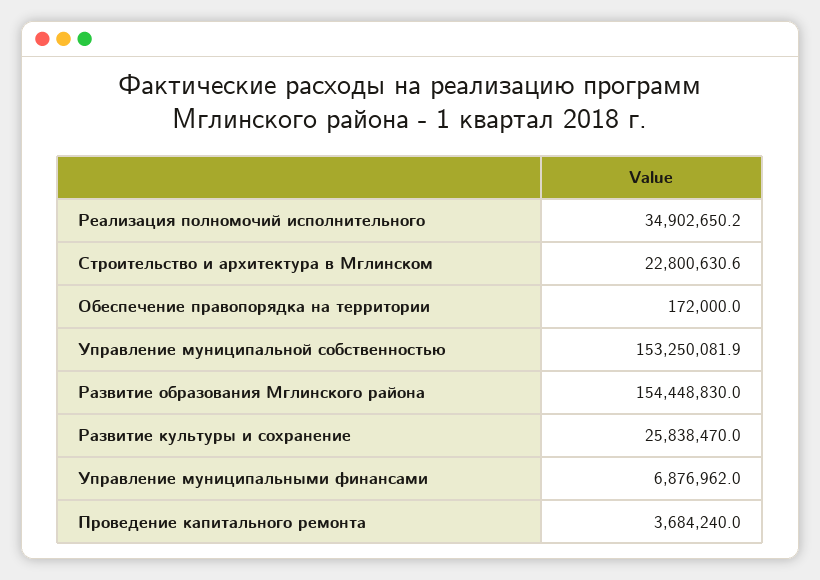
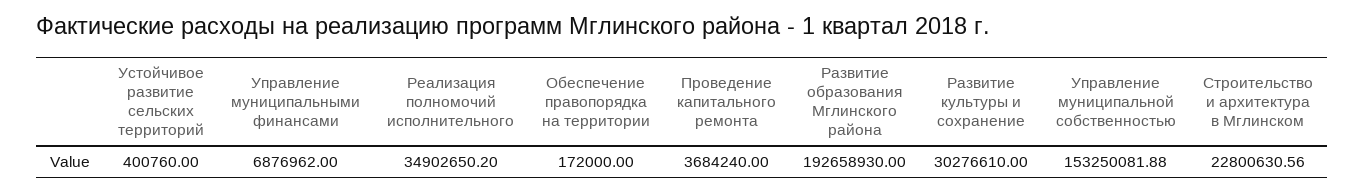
  {
    "Реализация полномочий исполнительного": 34902650.2,
    "Строительство и архитектура в Мглинском": 22800630.56,
    "Обеспечение правопорядка на территории": 172000,
    "Управление муниципальной собственностью": 153250081.88,
-   "Развитие образования Мглинского района": 154448830,
+   "Развитие образования Мглинского района": 192658930,
-   "Развитие культуры и сохранение": 25838470,
+   "Развитие культуры и сохранение": 30276610,
    "Управление муниципальными финансами": 6876962,
-   "Проведение капитального ремонта": 3684240
+   "Проведение капитального ремонта": 3684240,
+   "Устойчивое развитие сельских территорий": 400760
  }

